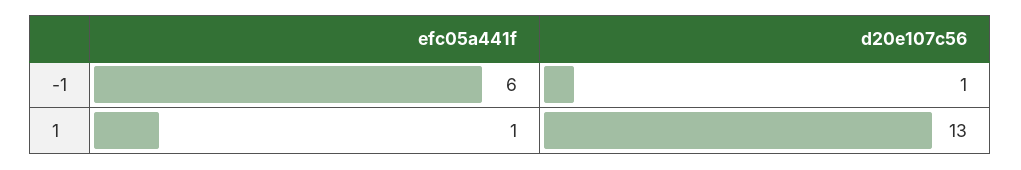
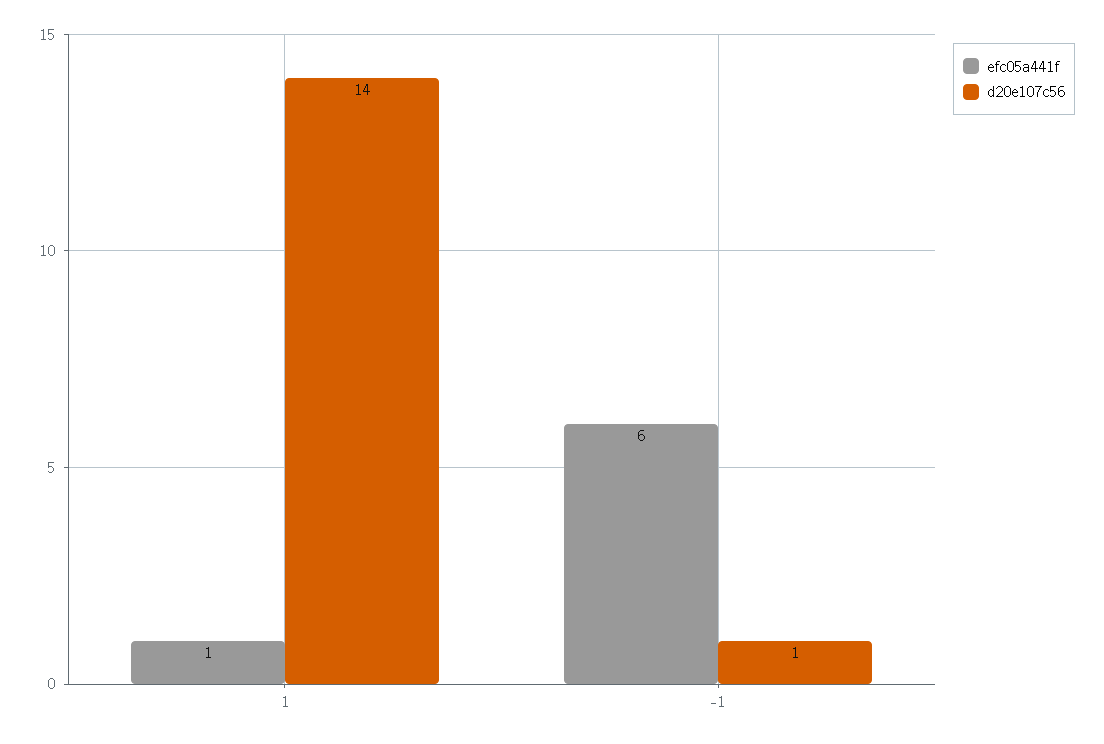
  {
    "efc05a441f": {
      "-1": 6,
      "1": 1
    },
    "d20e107c56": {
      "-1": 1,
-     "1": 13
+     "1": 14
    }
  }

